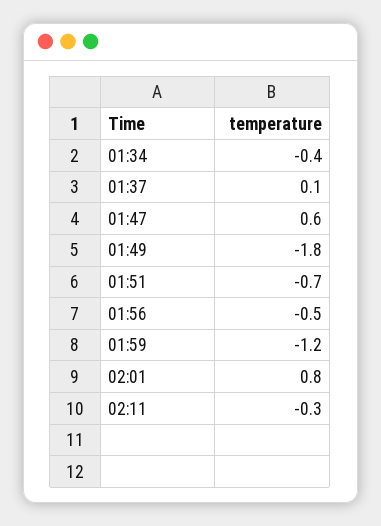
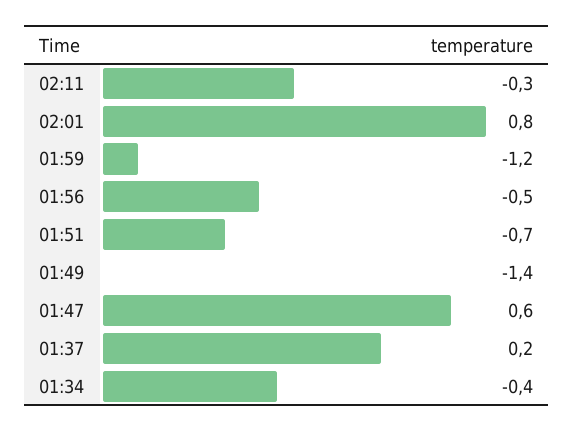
  {
    "01:34": -0.4,
-   "01:37": 0.1,
+   "01:37": 0.2,
    "01:47": 0.6,
-   "01:49": -1.8,
+   "01:49": -1.4,
    "01:51": -0.7,
    "01:56": -0.5,
    "01:59": -1.2,
    "02:01": 0.8,
    "02:11": -0.3
  }

